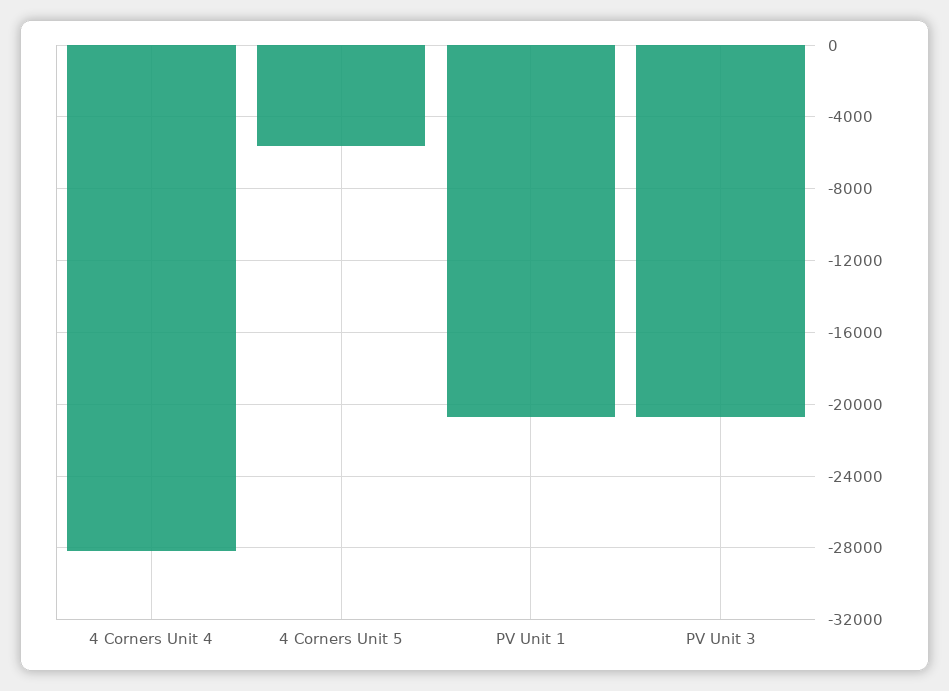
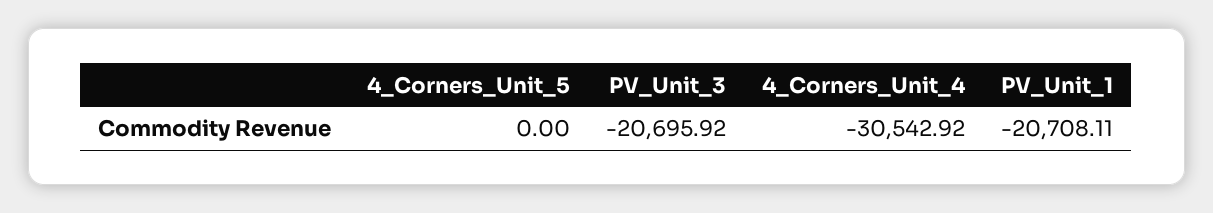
  {
-   "4 Corners Unit 4": -28000,
+   "4 Corners Unit 4": -30542.92,
-   "4 Corners Unit 5": -5500,
+   "4 Corners Unit 5": 0,
    "PV Unit 1": -20708.11,
    "PV Unit 3": -20695.92
  }

